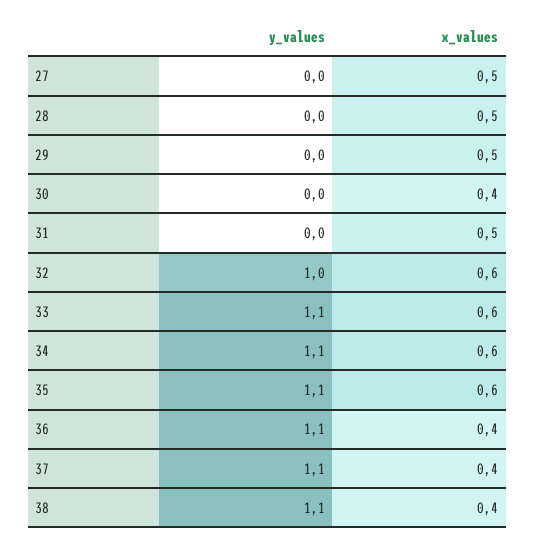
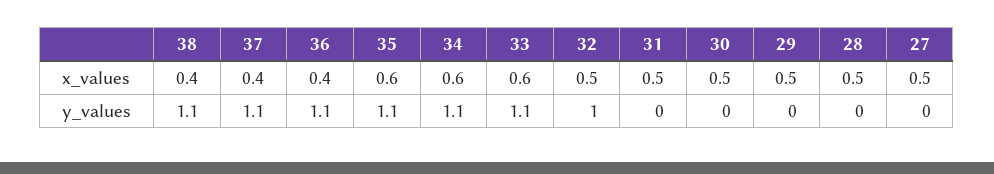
  {
    "y_values": {
      "27": 0,
      "28": 0,
      "29": 0,
      "30": 0,
      "31": 0,
      "32": 1,
      "33": 1.1,
      "34": 1.1,
      "35": 1.1,
      "36": 1.1,
      "37": 1.1,
      "38": 1.1
    },
    "x_values": {
      "27": 0.5,
      "28": 0.5,
      "29": 0.5,
-     "30": 0.4,
+     "30": 0.5,
      "31": 0.5,
-     "32": 0.6,
+     "32": 0.5,
      "33": 0.6,
      "34": 0.6,
      "35": 0.6,
      "36": 0.4,
      "37": 0.4,
      "38": 0.4
    }
  }

